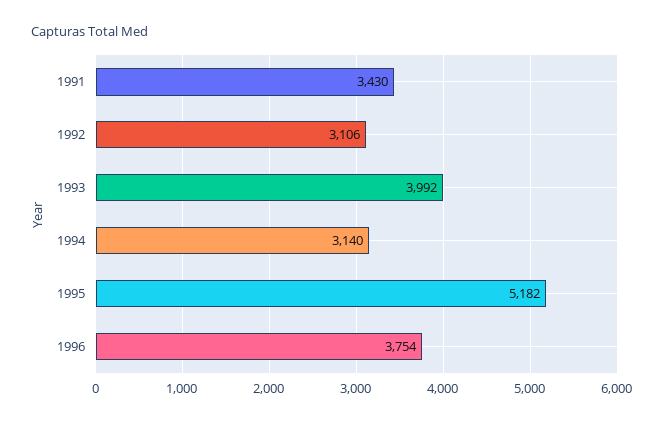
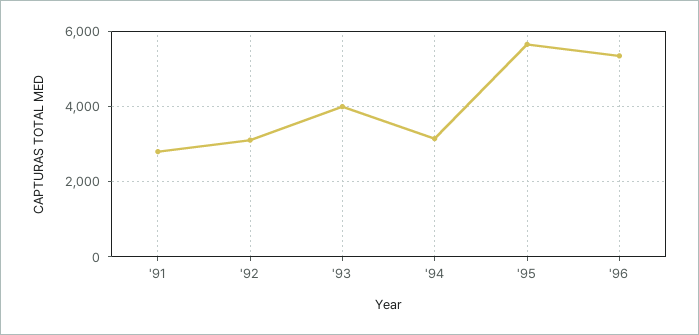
  {
-   "1991": 3430,
+   "1991": 2800,
    "1992": 3106,
    "1993": 3992,
    "1994": 3140,
-   "1995": 5182,
+   "1995": 5600,
-   "1996": 3754
+   "1996": 5400
  }

